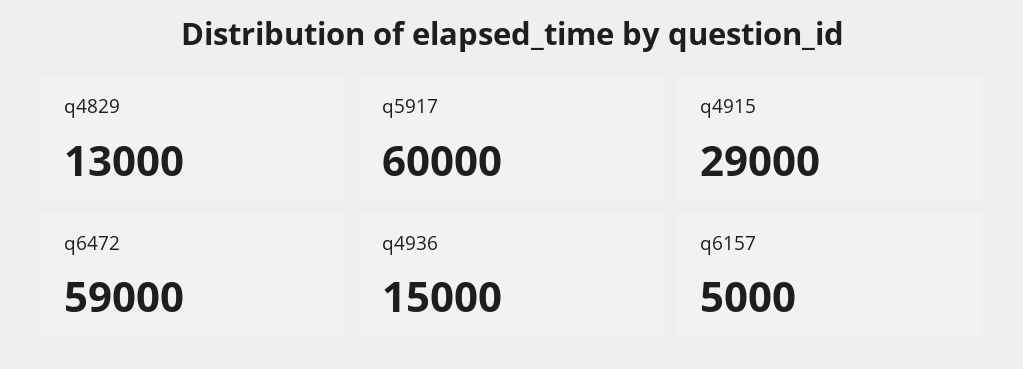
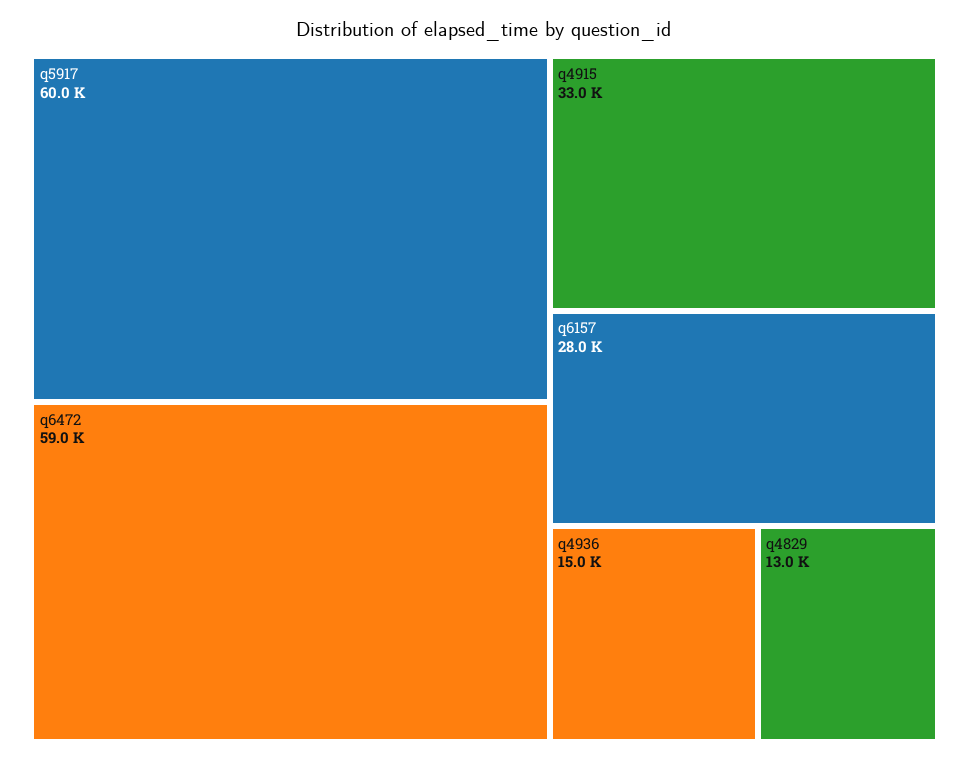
  {
    "q4829": 13000,
    "q5917": 60000,
-   "q4915": 29000,
+   "q4915": 33000,
    "q6472": 59000,
    "q4936": 15000,
-   "q6157": 5000
+   "q6157": 28000
  }

